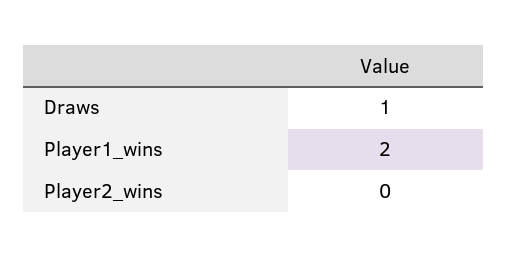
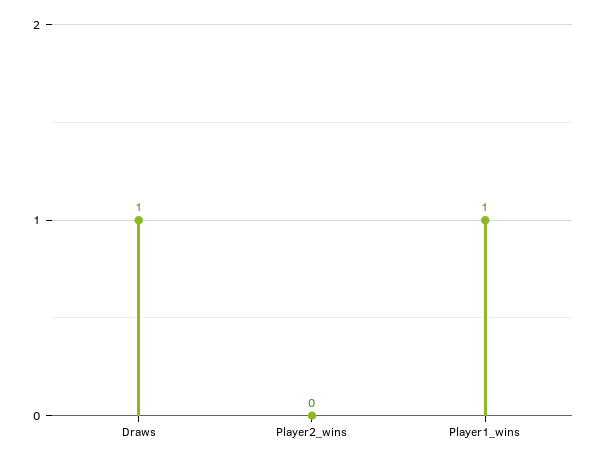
  {
    "Draws": 1,
-   "Player1_wins": 2,
+   "Player1_wins": 1,
    "Player2_wins": 0
  }

